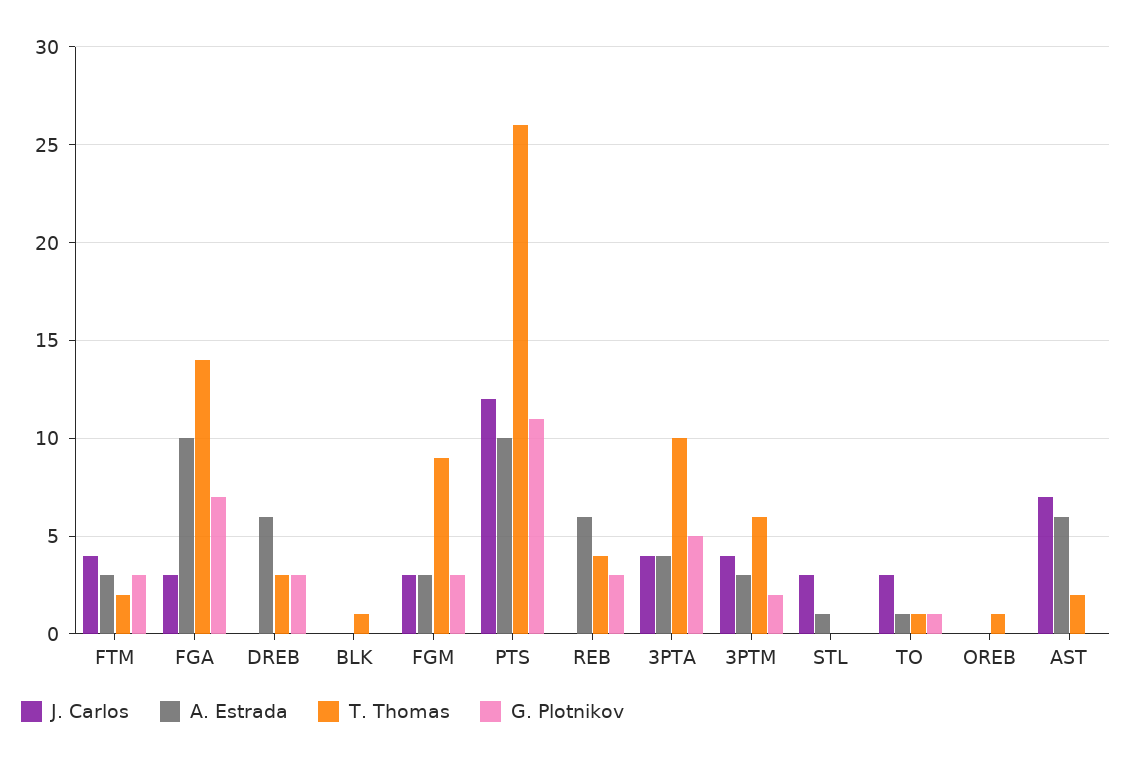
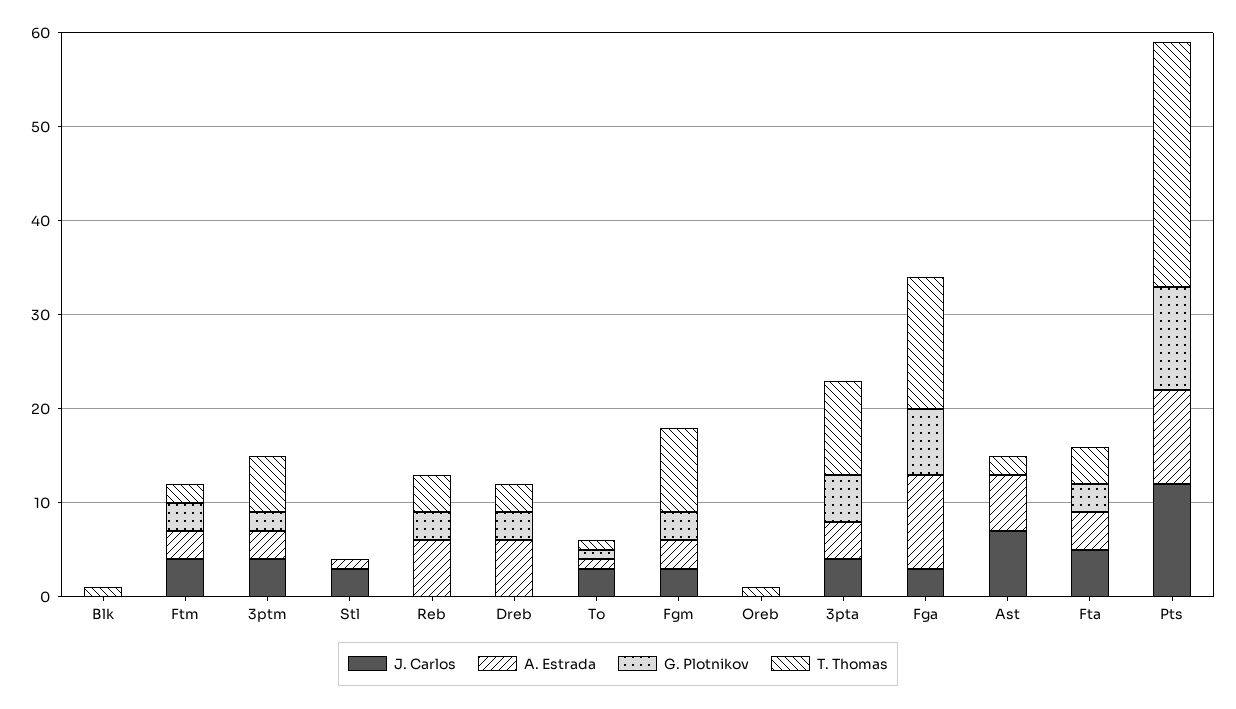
  {
    "J. Carlos": {
      "FTM": 4,
      "FGA": 3,
      "DREB": 0,
      "BLK": 0,
      "FGM": 3,
      "PTS": 12,
      "REB": 0,
      "3PTA": 4,
      "3PTM": 4,
      "STL": 3,
      "TO": 3,
      "OREB": 0,
-     "AST": 7
+     "AST": 7,
+     "Fta": 5
    },
    "A. Estrada": {
      "FTM": 3,
      "FGA": 10,
      "DREB": 6,
      "BLK": 0,
      "FGM": 3,
      "PTS": 10,
      "REB": 6,
      "3PTA": 4,
      "3PTM": 3,
      "STL": 1,
      "TO": 1,
      "OREB": 0,
-     "AST": 6
+     "AST": 6,
+     "Fta": 4
    },
    "T. Thomas": {
      "FTM": 2,
      "FGA": 14,
      "DREB": 3,
      "BLK": 1,
      "FGM": 9,
      "PTS": 26,
      "REB": 4,
      "3PTA": 10,
      "3PTM": 6,
      "STL": 0,
      "TO": 1,
      "OREB": 1,
-     "AST": 2
+     "AST": 2,
+     "Fta": 4
    },
    "G. Plotnikov": {
      "FTM": 3,
      "FGA": 7,
      "DREB": 3,
      "BLK": 0,
      "FGM": 3,
      "PTS": 11,
      "REB": 3,
      "3PTA": 5,
      "3PTM": 2,
      "STL": 0,
      "TO": 1,
      "OREB": 0,
-     "AST": 0
+     "AST": 0,
+     "Fta": 3
    }
  }

